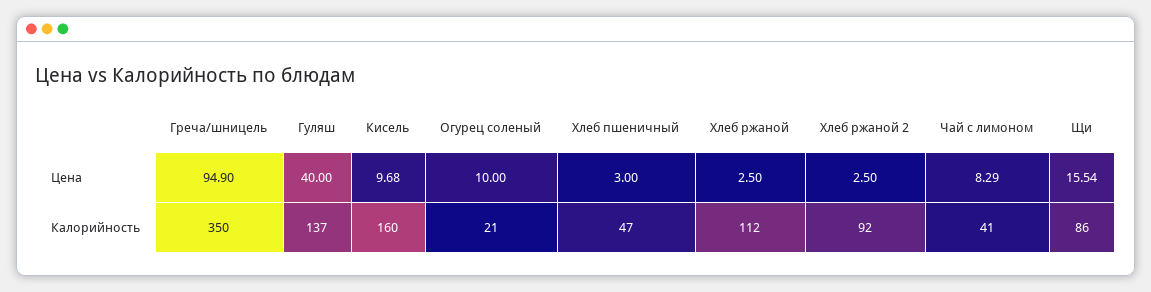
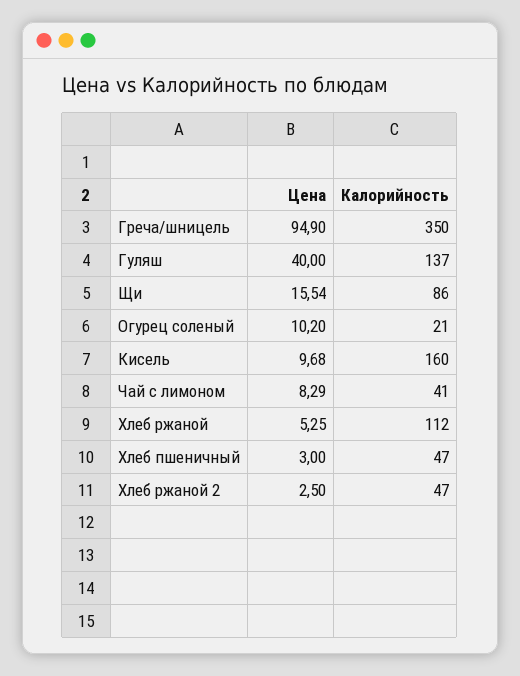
  {
    "Греча/шницель": {
      "Цена": 94.9,
      "Калорийность": 350
    },
    "Гуляш": {
      "Цена": 40,
      "Калорийность": 137
    },
    "Кисель": {
      "Цена": 9.68,
      "Калорийность": 160
    },
    "Огурец соленый": {
-     "Цена": 10,
+     "Цена": 10.2,
      "Калорийность": 21
    },
    "Хлеб пшеничный": {
      "Цена": 3,
      "Калорийность": 47
    },
    "Хлеб ржаной": {
-     "Цена": 2.5,
+     "Цена": 5.25,
      "Калорийность": 112
    },
    "Хлеб ржаной 2": {
      "Цена": 2.5,
-     "Калорийность": 92
+     "Калорийность": 47
    },
    "Чай с лимоном": {
      "Цена": 8.29,
      "Калорийность": 41
    },
    "Щи": {
      "Цена": 15.54,
      "Калорийность": 86
    }
  }

